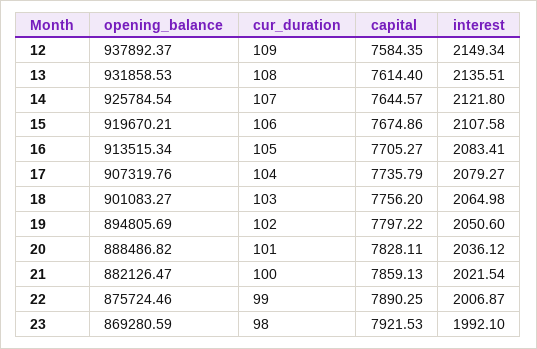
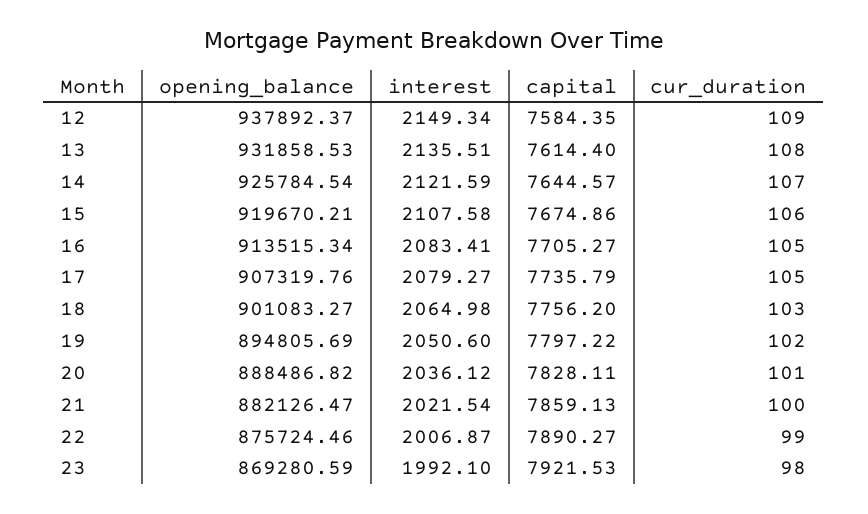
  {
    "opening_balance": {
      "12": 937892.37,
      "13": 931858.53,
      "14": 925784.54,
      "15": 919670.21,
      "16": 913515.34,
      "17": 907319.76,
      "18": 901083.27,
      "19": 894805.69,
      "20": 888486.82,
      "21": 882126.47,
      "22": 875724.46,
      "23": 869280.59
    },
    "cur_duration": {
      "12": 109,
      "13": 108,
      "14": 107,
      "15": 106,
      "16": 105,
-     "17": 104,
+     "17": 105,
      "18": 103,
      "19": 102,
      "20": 101,
      "21": 100,
      "22": 99,
      "23": 98
    },
    "capital": {
      "12": 7584.35,
      "13": 7614.4,
      "14": 7644.57,
      "15": 7674.86,
      "16": 7705.27,
      "17": 7735.79,
      "18": 7756.2,
      "19": 7797.22,
      "20": 7828.11,
      "21": 7859.13,
-     "22": 7890.25,
+     "22": 7890.27,
      "23": 7921.53
    },
    "interest": {
      "12": 2149.34,
      "13": 2135.51,
-     "14": 2121.8,
+     "14": 2121.59,
      "15": 2107.58,
      "16": 2083.41,
      "17": 2079.27,
      "18": 2064.98,
      "19": 2050.6,
      "20": 2036.12,
      "21": 2021.54,
      "22": 2006.87,
      "23": 1992.1
    }
  }

